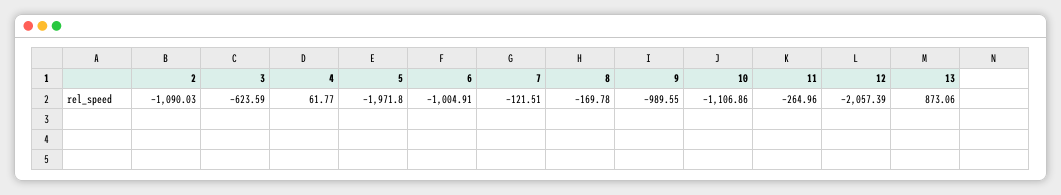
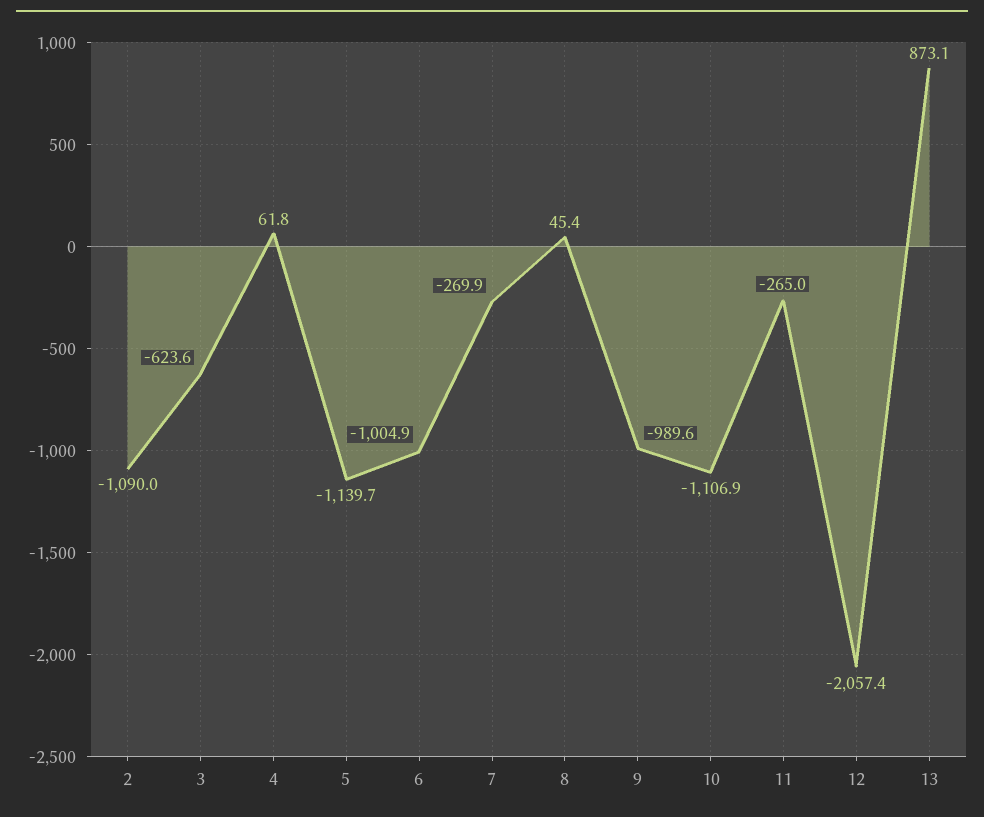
  {
    "2": -1090.03,
    "3": -623.59,
    "4": 61.77,
-   "5": -1971.8,
+   "5": -1139.7,
    "6": -1004.91,
-   "7": -121.51,
+   "7": -269.9,
-   "8": -169.78,
+   "8": 45.4,
    "9": -989.55,
    "10": -1106.86,
    "11": -264.96,
    "12": -2057.39,
    "13": 873.06
  }

